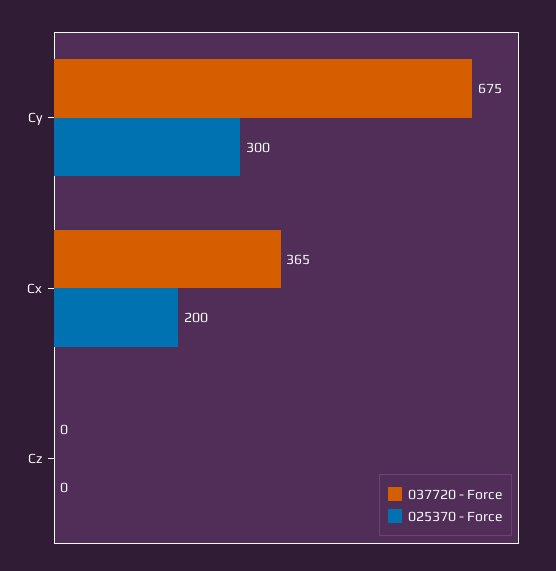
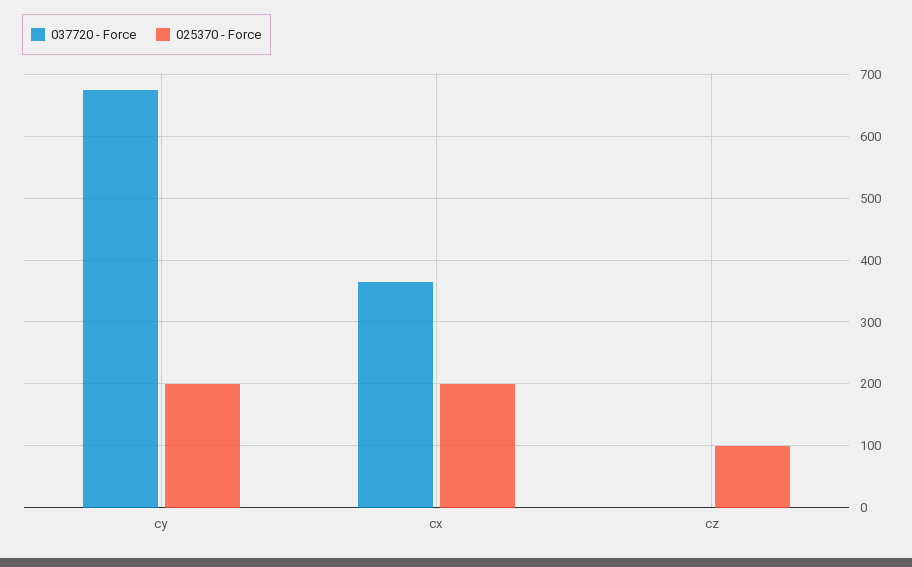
  {
    "037720 - Force": {
      "Cy": 675,
      "Cx": 365,
      "Cz": 0
    },
    "025370 - Force": {
-     "Cy": 300,
+     "Cy": 200,
      "Cx": 200,
-     "Cz": 0
+     "Cz": 100
    }
  }

